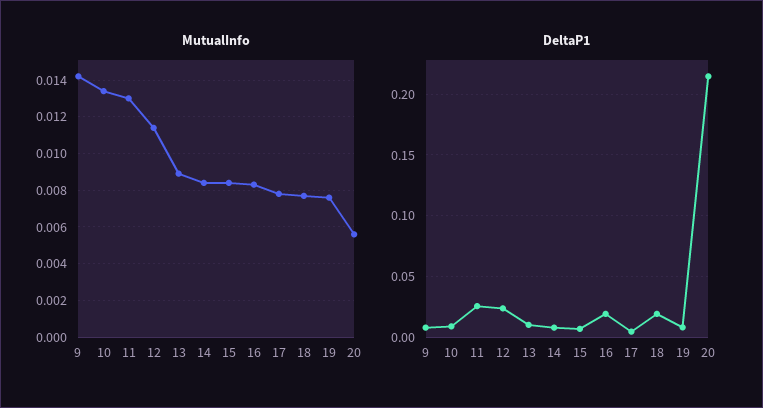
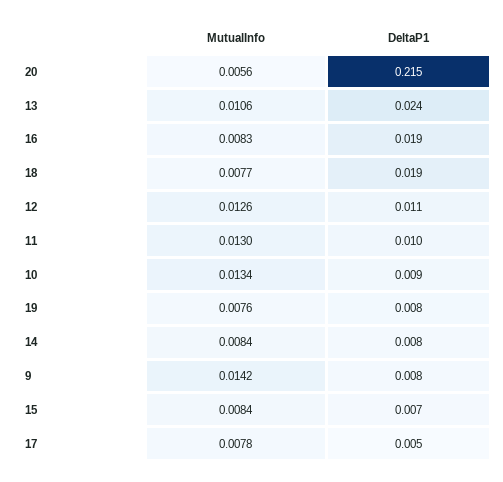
  {
    "MutualInfo": {
      "9": 0.0142,
      "10": 0.0134,
      "11": 0.013,
-     "12": 0.0115,
+     "12": 0.0126,
-     "13": 0.009,
+     "13": 0.0106,
      "14": 0.0084,
      "15": 0.0084,
      "16": 0.0083,
      "17": 0.0078,
      "18": 0.0077,
      "19": 0.0076,
      "20": 0.0056
    },
    "DeltaP1": {
      "9": 0.008,
      "10": 0.009,
-     "11": 0.025,
+     "11": 0.01,
-     "12": 0.025,
+     "12": 0.011,
-     "13": 0.01,
+     "13": 0.024,
      "14": 0.008,
      "15": 0.007,
      "16": 0.019,
      "17": 0.005,
      "18": 0.019,
      "19": 0.008,
      "20": 0.215
    }
  }

